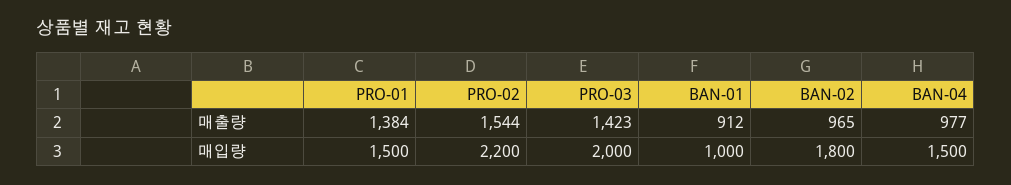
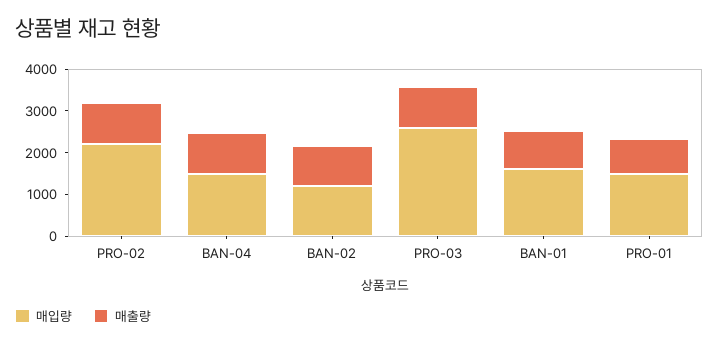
  {
    "매출량": {
-     "PRO-01": 1384,
+     "PRO-01": 800,
-     "PRO-02": 1544,
+     "PRO-02": 1000,
-     "PRO-03": 1423,
+     "PRO-03": 1000,
      "BAN-01": 912,
      "BAN-02": 965,
      "BAN-04": 977
    },
    "매입량": {
      "PRO-01": 1500,
      "PRO-02": 2200,
-     "PRO-03": 2000,
+     "PRO-03": 2600,
-     "BAN-01": 1000,
+     "BAN-01": 1600,
-     "BAN-02": 1800,
+     "BAN-02": 1200,
      "BAN-04": 1500
    }
  }

